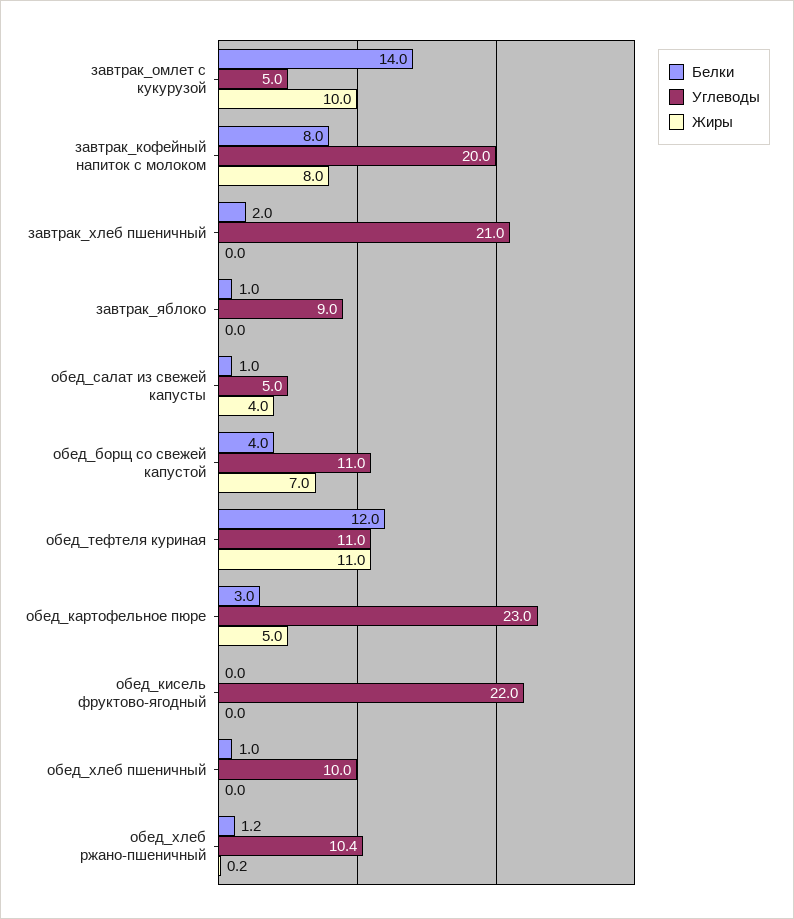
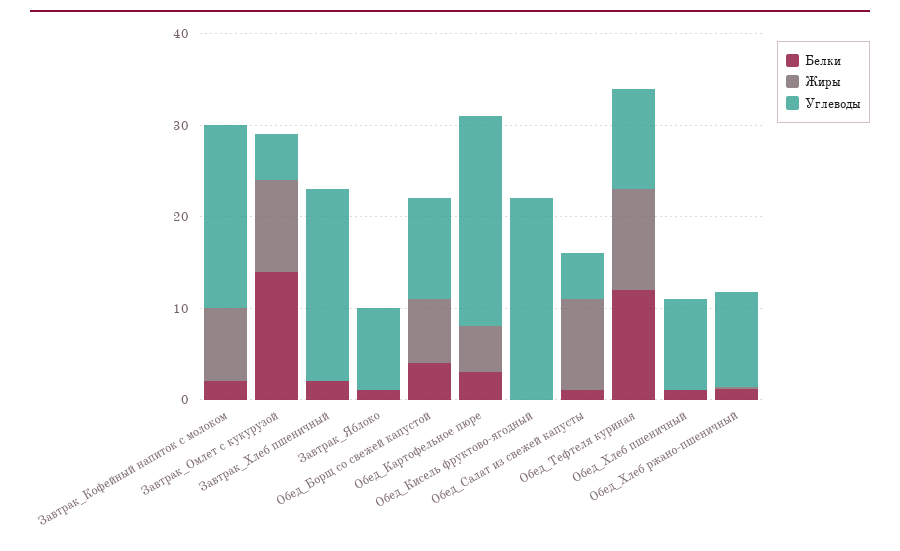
  {
    "Белки": {
      "завтрак_омлет с кукурузой": 14,
-     "завтрак_кофейный напиток с молоком": 8,
+     "завтрак_кофейный напиток с молоком": 2,
      "завтрак_хлеб пшеничный": 2,
      "завтрак_яблоко": 1,
      "обед_салат из свежей капусты": 1,
      "обед_борщ со свежей капустой": 4,
      "обед_тефтеля куриная": 12,
      "обед_картофельное пюре": 3,
      "обед_кисель фруктово-ягодный": 0,
      "обед_хлеб пшеничный": 1,
      "обед_хлеб ржано-пшеничный": 1.2
    },
    "Углеводы": {
      "завтрак_омлет с кукурузой": 5,
      "завтрак_кофейный напиток с молоком": 20,
      "завтрак_хлеб пшеничный": 21,
      "завтрак_яблоко": 9,
      "обед_салат из свежей капусты": 5,
      "обед_борщ со свежей капустой": 11,
      "обед_тефтеля куриная": 11,
      "обед_картофельное пюре": 23,
      "обед_кисель фруктово-ягодный": 22,
      "обед_хлеб пшеничный": 10,
      "обед_хлеб ржано-пшеничный": 10.4
    },
    "Жиры": {
      "завтрак_омлет с кукурузой": 10,
      "завтрак_кофейный напиток с молоком": 8,
      "завтрак_хлеб пшеничный": 0,
      "завтрак_яблоко": 0,
-     "обед_салат из свежей капусты": 4,
+     "обед_салат из свежей капусты": 10,
      "обед_борщ со свежей капустой": 7,
      "обед_тефтеля куриная": 11,
      "обед_картофельное пюре": 5,
      "обед_кисель фруктово-ягодный": 0,
      "обед_хлеб пшеничный": 0,
      "обед_хлеб ржано-пшеничный": 0.2
    }
  }

